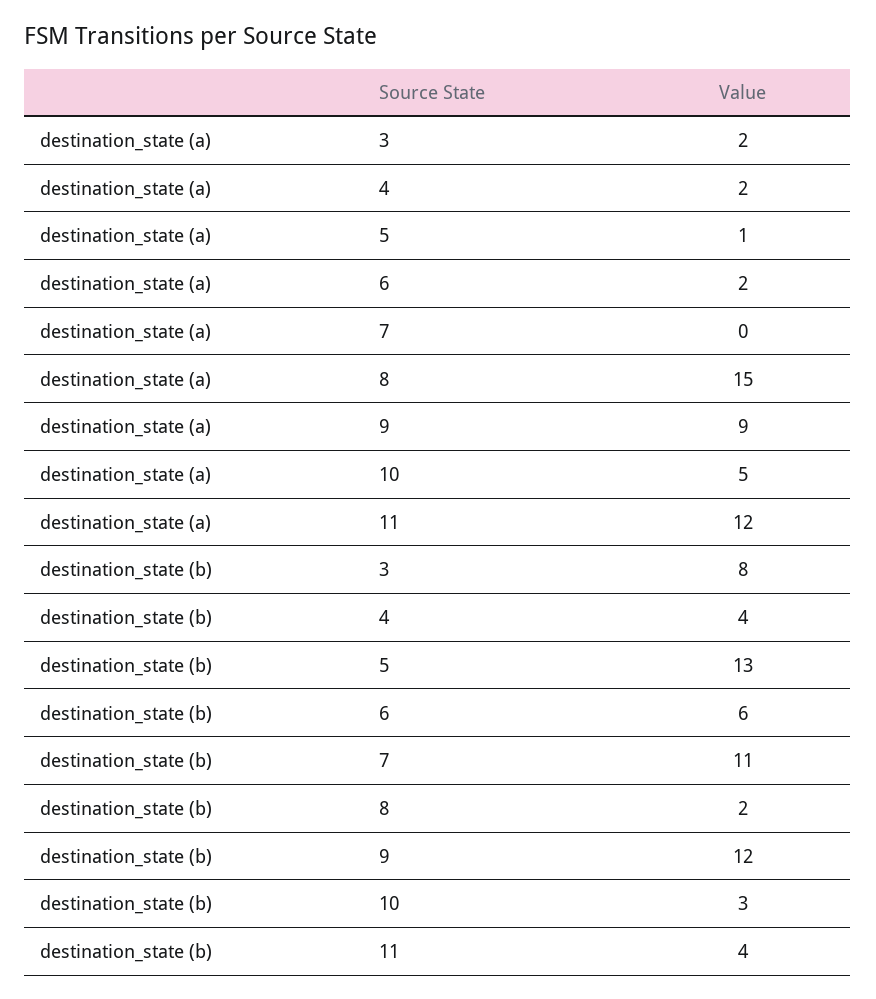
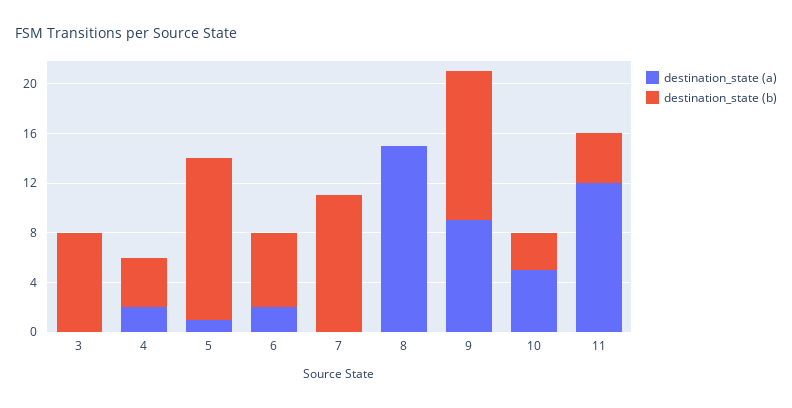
  {
    "destination_state (a)": {
-     "3": 2,
+     "3": 0,
      "4": 2,
      "5": 1,
      "6": 2,
      "7": 0,
      "8": 15,
      "9": 9,
      "10": 5,
      "11": 12
    },
    "destination_state (b)": {
      "3": 8,
      "4": 4,
      "5": 13,
      "6": 6,
      "7": 11,
-     "8": 2,
+     "8": 0,
      "9": 12,
      "10": 3,
      "11": 4
    }
  }

